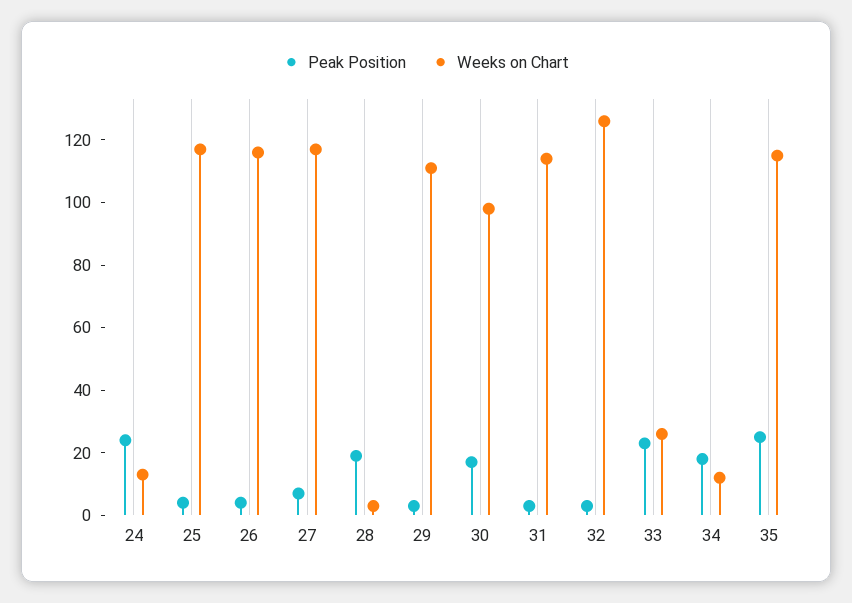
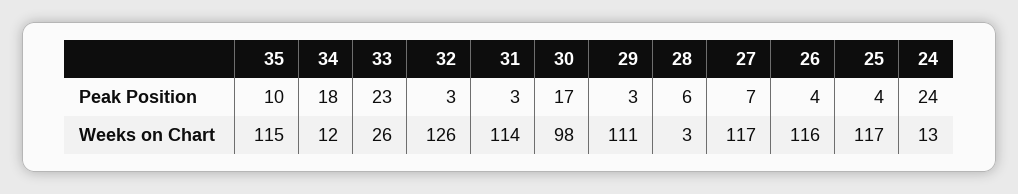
  {
    "Peak Position": {
      "24": 24,
      "25": 4,
      "26": 4,
      "27": 7,
-     "28": 20,
+     "28": 6,
      "29": 3,
      "30": 17,
      "31": 3,
      "32": 3,
      "33": 23,
      "34": 18,
-     "35": 25
+     "35": 10
    },
    "Weeks on Chart": {
      "24": 13,
      "25": 117,
      "26": 116,
      "27": 117,
      "28": 3,
      "29": 111,
      "30": 98,
      "31": 114,
      "32": 126,
      "33": 26,
      "34": 12,
      "35": 115
    }
  }

